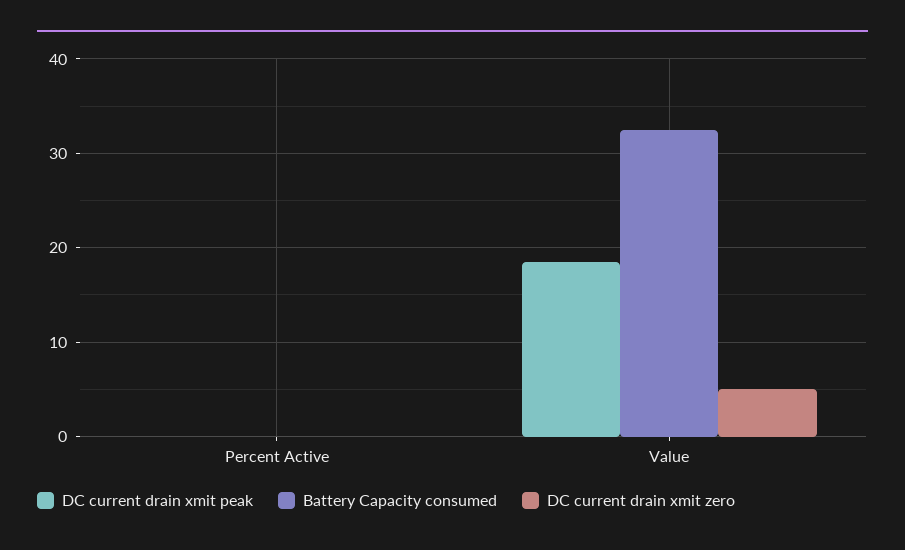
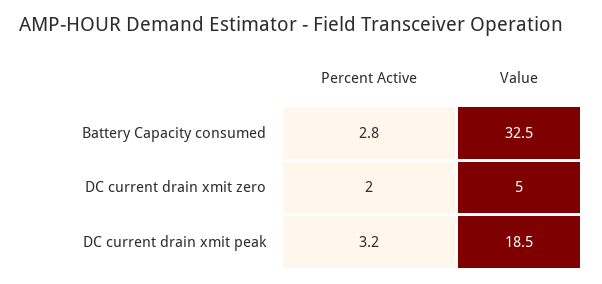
  {
    "DC current drain xmit peak": {
-     "Percent Active": 0,
+     "Percent Active": 3.2,
      "Value": 18.5
    },
    "Battery Capacity consumed": {
-     "Percent Active": 0,
+     "Percent Active": 2.8,
      "Value": 32.5
    },
    "DC current drain xmit zero": {
-     "Percent Active": 0,
+     "Percent Active": 2,
      "Value": 5
    }
  }

